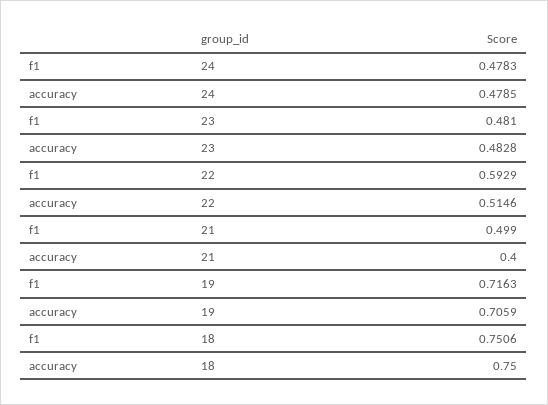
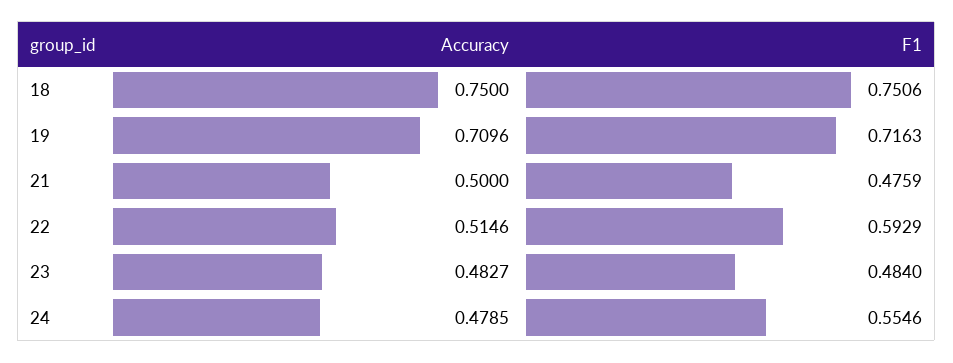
  {
    "f1": {
-     "24": 0.4783,
+     "24": 0.5546,
-     "23": 0.481,
+     "23": 0.484,
      "22": 0.5929,
-     "21": 0.499,
+     "21": 0.4759,
      "19": 0.7163,
      "18": 0.7506
    },
    "accuracy": {
      "24": 0.4785,
-     "23": 0.4828,
+     "23": 0.4827,
      "22": 0.5146,
-     "21": 0.4,
+     "21": 0.5,
-     "19": 0.7059,
+     "19": 0.7096,
      "18": 0.75
    }
  }

